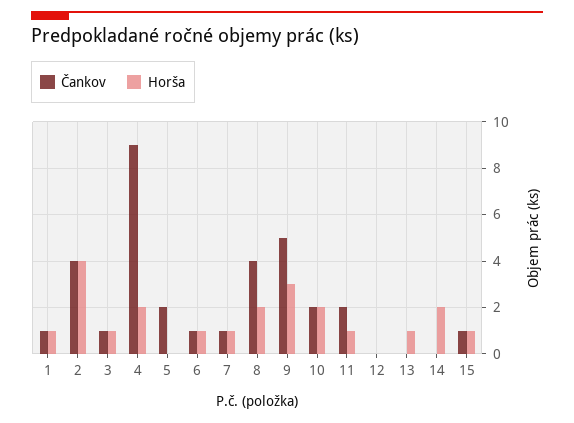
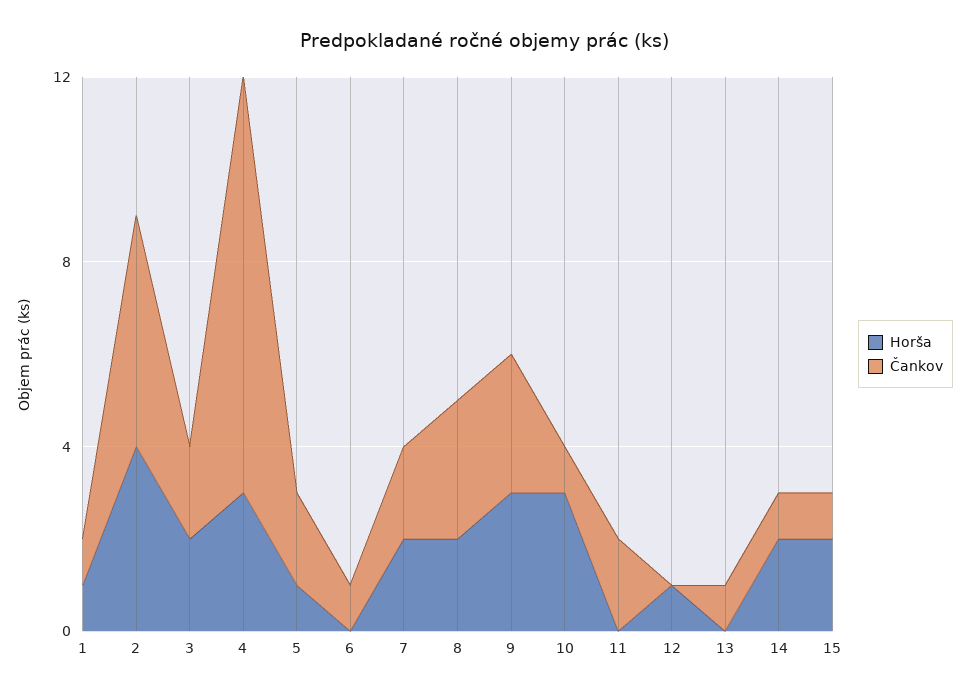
  {
    "Čankov": {
      "1": 1,
-     "2": 4,
+     "2": 5,
-     "3": 1,
+     "3": 2,
      "4": 9,
      "5": 2,
      "6": 1,
-     "7": 1,
+     "7": 2,
-     "8": 4,
+     "8": 3,
-     "9": 5,
+     "9": 3,
-     "10": 2,
+     "10": 1,
      "11": 2,
      "12": 0,
-     "13": 0,
+     "13": 1,
-     "14": 0,
+     "14": 1,
      "15": 1
    },
    "Horša": {
      "1": 1,
      "2": 4,
-     "3": 1,
+     "3": 2,
-     "4": 2,
+     "4": 3,
-     "5": 0,
+     "5": 1,
-     "6": 1,
+     "6": 0,
-     "7": 1,
+     "7": 2,
      "8": 2,
      "9": 3,
-     "10": 2,
+     "10": 3,
-     "11": 1,
+     "11": 0,
-     "12": 0,
+     "12": 1,
-     "13": 1,
+     "13": 0,
      "14": 2,
-     "15": 1
+     "15": 2
    }
  }

